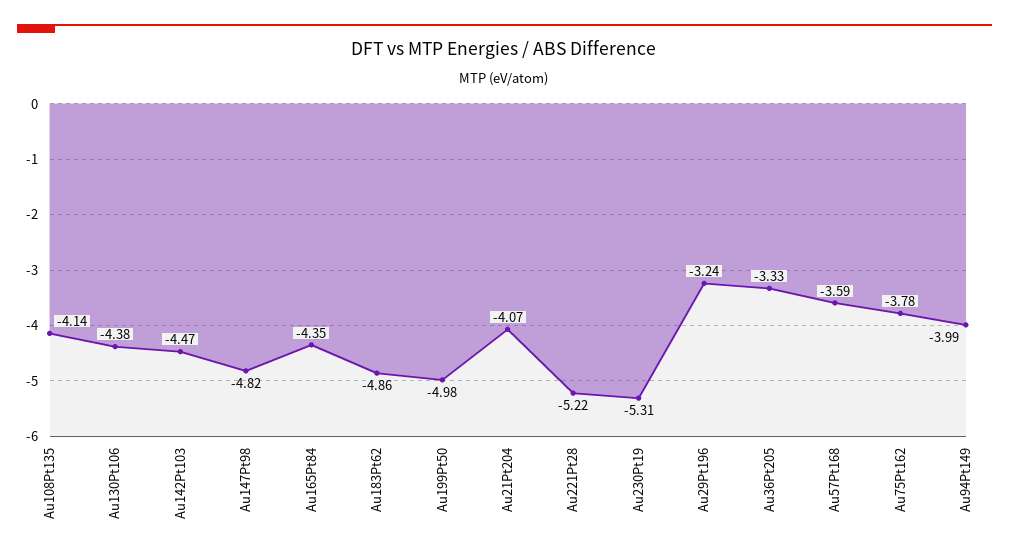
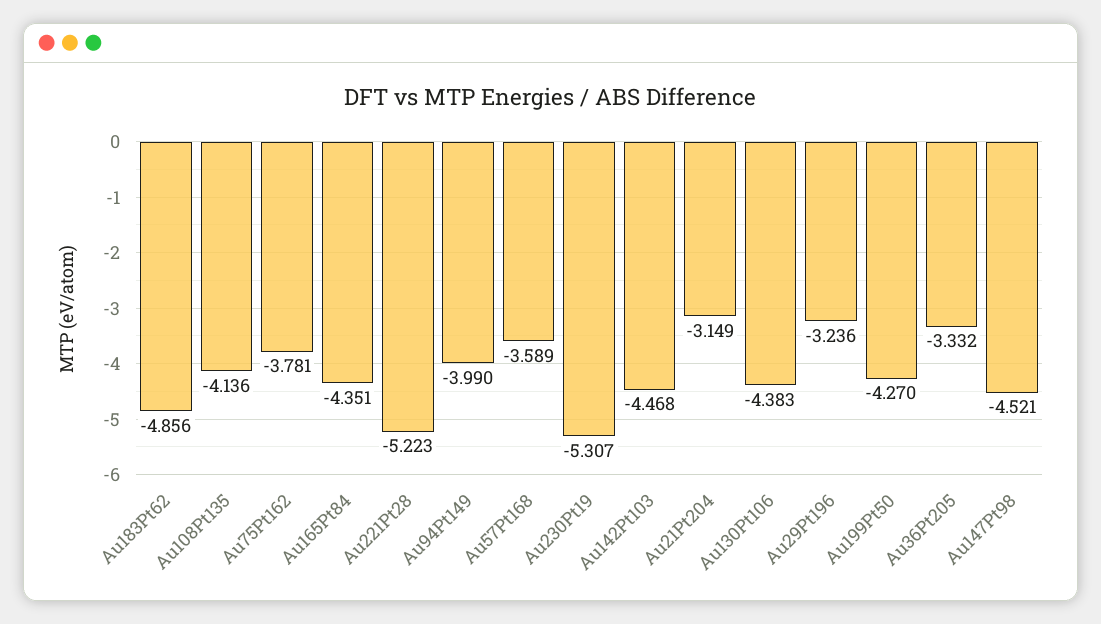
  {
    "Au108Pt135": -4.136,
    "Au130Pt106": -4.383,
    "Au142Pt103": -4.468,
-   "Au147Pt98": -4.82,
+   "Au147Pt98": -4.521,
    "Au165Pt84": -4.351,
    "Au183Pt62": -4.856,
-   "Au199Pt50": -4.98,
+   "Au199Pt50": -4.27,
-   "Au21Pt204": -4.07,
+   "Au21Pt204": -3.149,
    "Au221Pt28": -5.223,
    "Au230Pt19": -5.307,
    "Au29Pt196": -3.236,
    "Au36Pt205": -3.332,
    "Au57Pt168": -3.589,
    "Au75Pt162": -3.781,
    "Au94Pt149": -3.99
  }

